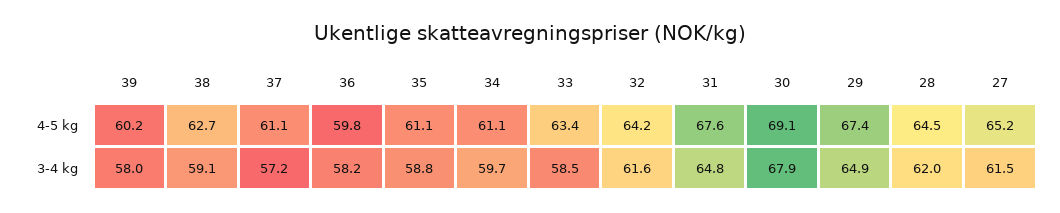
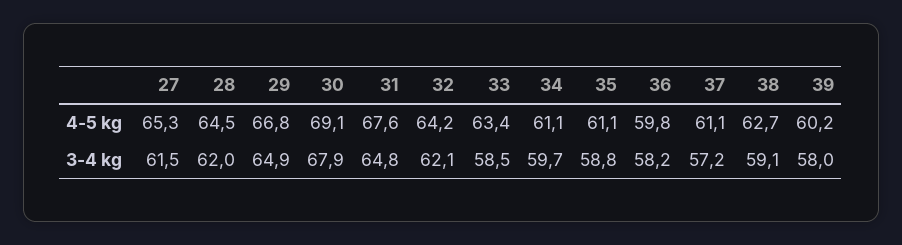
  {
    "39": {
      "4-5 kg": 60.2,
      "3-4 kg": 58
    },
    "38": {
      "4-5 kg": 62.7,
      "3-4 kg": 59.1
    },
    "37": {
      "4-5 kg": 61.1,
      "3-4 kg": 57.2
    },
    "36": {
      "4-5 kg": 59.8,
      "3-4 kg": 58.2
    },
    "35": {
      "4-5 kg": 61.1,
      "3-4 kg": 58.8
    },
    "34": {
      "4-5 kg": 61.1,
      "3-4 kg": 59.7
    },
    "33": {
      "4-5 kg": 63.4,
      "3-4 kg": 58.5
    },
    "32": {
      "4-5 kg": 64.2,
-     "3-4 kg": 61.6
+     "3-4 kg": 62.1
    },
    "31": {
      "4-5 kg": 67.6,
      "3-4 kg": 64.8
    },
    "30": {
      "4-5 kg": 69.1,
      "3-4 kg": 67.9
    },
    "29": {
-     "4-5 kg": 67.4,
+     "4-5 kg": 66.8,
      "3-4 kg": 64.9
    },
    "28": {
      "4-5 kg": 64.5,
      "3-4 kg": 62
    },
    "27": {
-     "4-5 kg": 65.2,
+     "4-5 kg": 65.3,
      "3-4 kg": 61.5
    }
  }

